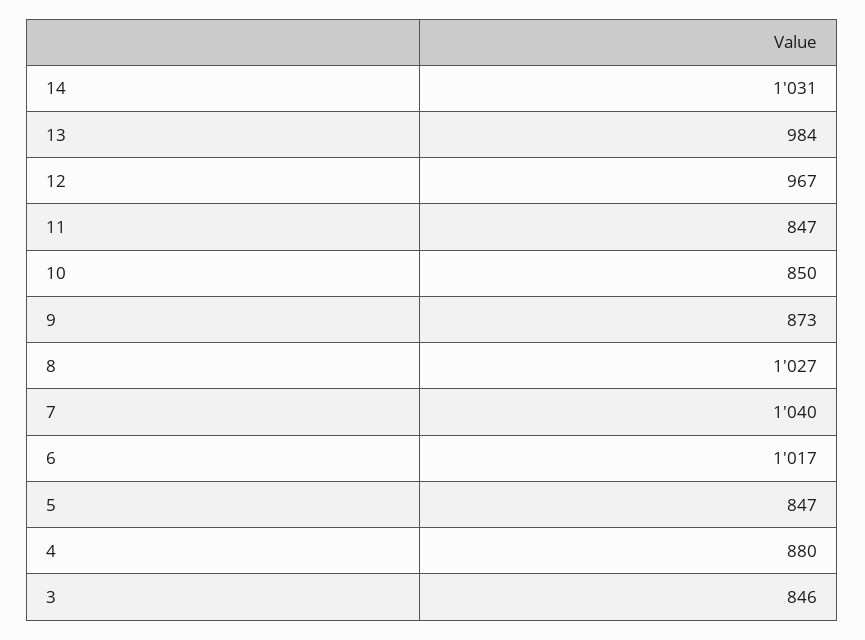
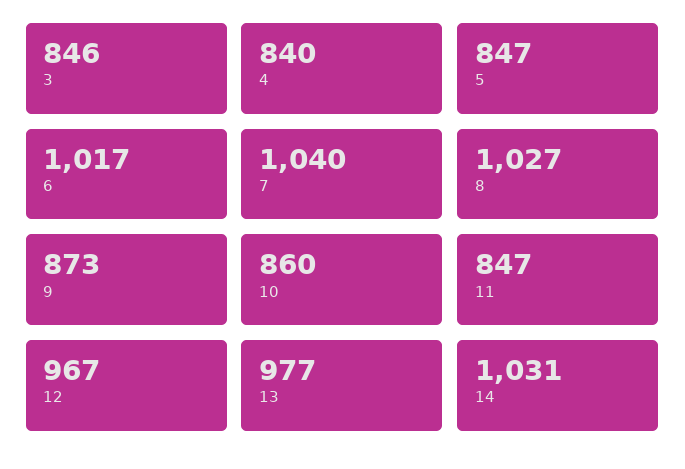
  {
    "14": 1031,
-   "13": 984,
+   "13": 977,
    "12": 967,
    "11": 847,
-   "10": 850,
+   "10": 860,
    "9": 873,
    "8": 1027,
    "7": 1040,
    "6": 1017,
    "5": 847,
-   "4": 880,
+   "4": 840,
    "3": 846
  }

